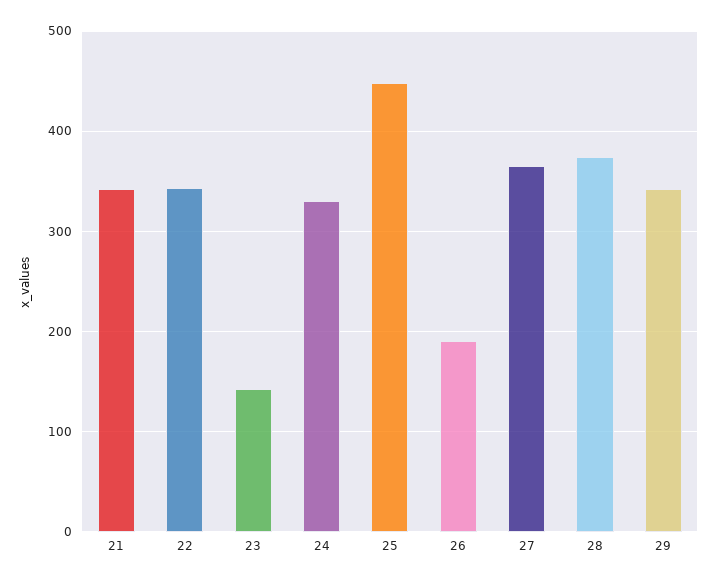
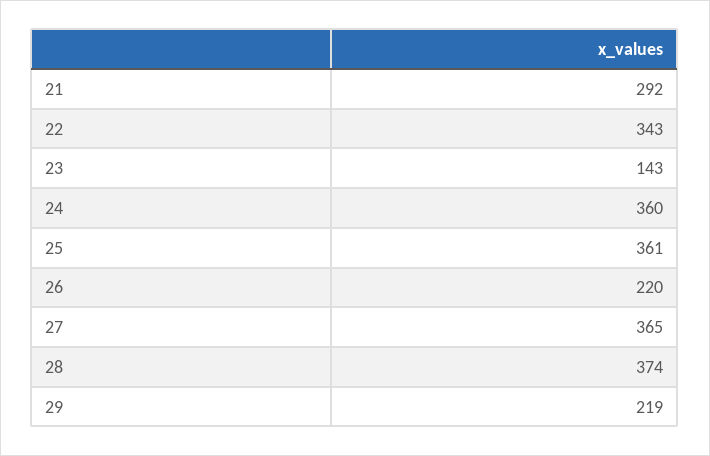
  {
-   "21": 340,
+   "21": 292,
    "22": 343,
    "23": 143,
-   "24": 330,
+   "24": 360,
-   "25": 450,
+   "25": 361,
-   "26": 190,
+   "26": 220,
    "27": 365,
    "28": 374,
-   "29": 340
+   "29": 219
  }

